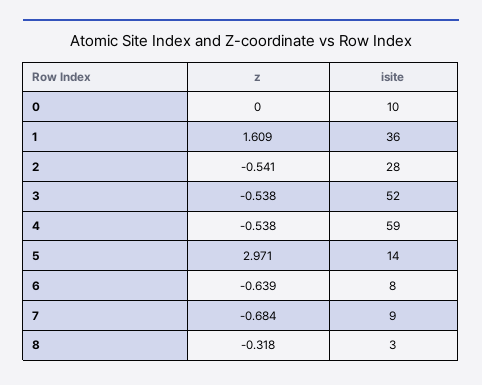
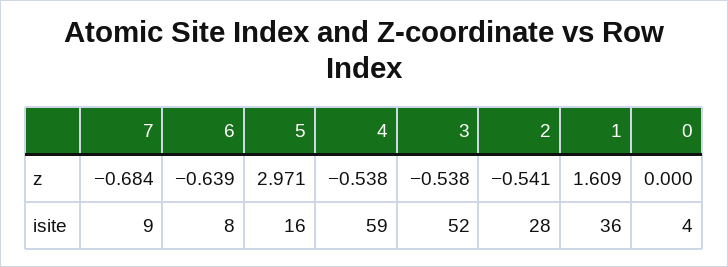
  {
    "z": {
      "0": 0,
      "1": 1.609,
      "2": -0.541,
      "3": -0.538,
      "4": -0.538,
      "5": 2.971,
      "6": -0.639,
-     "7": -0.684,
+     "7": -0.684
-     "8": -0.318
    },
    "isite": {
-     "0": 10,
+     "0": 4,
      "1": 36,
      "2": 28,
      "3": 52,
      "4": 59,
-     "5": 14,
+     "5": 16,
      "6": 8,
-     "7": 9,
+     "7": 9
-     "8": 3
    }
  }

